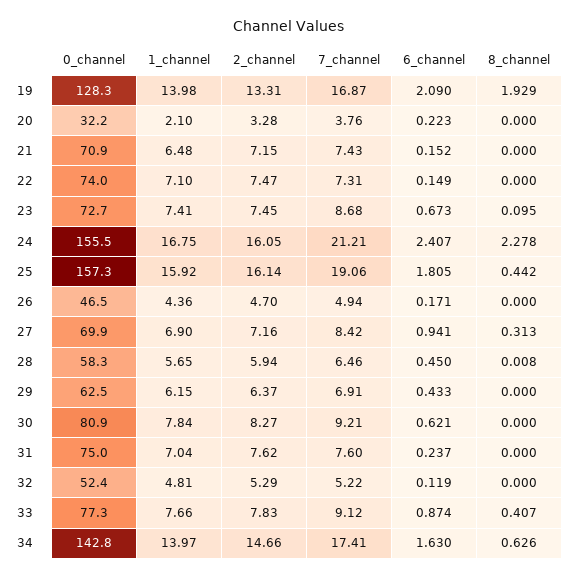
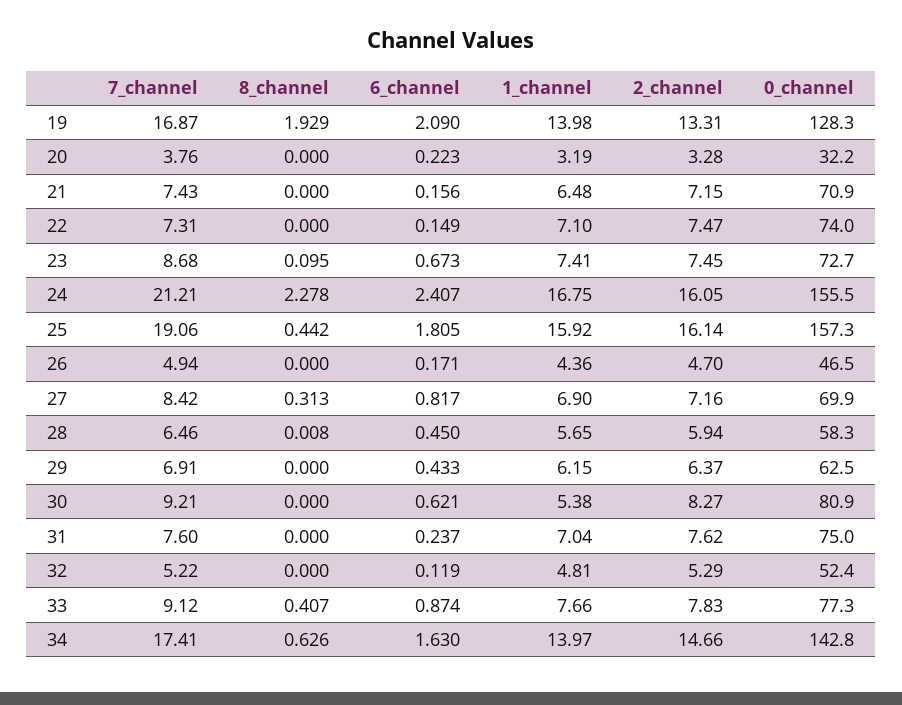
  {
    "0_channel": {
      "19": 128.3,
      "20": 32.2,
      "21": 70.9,
      "22": 74,
      "23": 72.7,
      "24": 155.5,
      "25": 157.3,
      "26": 46.5,
      "27": 69.9,
      "28": 58.3,
      "29": 62.5,
      "30": 80.9,
      "31": 75,
      "32": 52.4,
      "33": 77.3,
      "34": 142.8
    },
    "1_channel": {
      "19": 13.98,
-     "20": 2.1,
+     "20": 3.19,
      "21": 6.48,
      "22": 7.1,
      "23": 7.41,
      "24": 16.75,
      "25": 15.92,
      "26": 4.36,
      "27": 6.9,
      "28": 5.65,
      "29": 6.15,
-     "30": 7.84,
+     "30": 5.38,
      "31": 7.04,
      "32": 4.81,
      "33": 7.66,
      "34": 13.97
    },
    "2_channel": {
      "19": 13.31,
      "20": 3.28,
      "21": 7.15,
      "22": 7.47,
      "23": 7.45,
      "24": 16.05,
      "25": 16.14,
      "26": 4.7,
      "27": 7.16,
      "28": 5.94,
      "29": 6.37,
      "30": 8.27,
      "31": 7.62,
      "32": 5.29,
      "33": 7.83,
      "34": 14.66
    },
    "7_channel": {
      "19": 16.87,
      "20": 3.76,
      "21": 7.43,
      "22": 7.31,
      "23": 8.68,
      "24": 21.21,
      "25": 19.06,
      "26": 4.94,
      "27": 8.42,
      "28": 6.46,
      "29": 6.91,
      "30": 9.21,
      "31": 7.6,
      "32": 5.22,
      "33": 9.12,
      "34": 17.41
    },
    "6_channel": {
      "19": 2.09,
      "20": 0.223,
-     "21": 0.152,
+     "21": 0.156,
      "22": 0.149,
      "23": 0.673,
      "24": 2.407,
      "25": 1.805,
      "26": 0.171,
-     "27": 0.941,
+     "27": 0.817,
      "28": 0.45,
      "29": 0.433,
      "30": 0.621,
      "31": 0.237,
      "32": 0.119,
      "33": 0.874,
      "34": 1.63
    },
    "8_channel": {
      "19": 1.929,
      "20": 0,
      "21": 0,
      "22": 0,
      "23": 0.095,
      "24": 2.278,
      "25": 0.442,
      "26": 0,
      "27": 0.313,
      "28": 0.008,
      "29": 0,
      "30": 0,
      "31": 0,
      "32": 0,
      "33": 0.407,
      "34": 0.626
    }
  }

